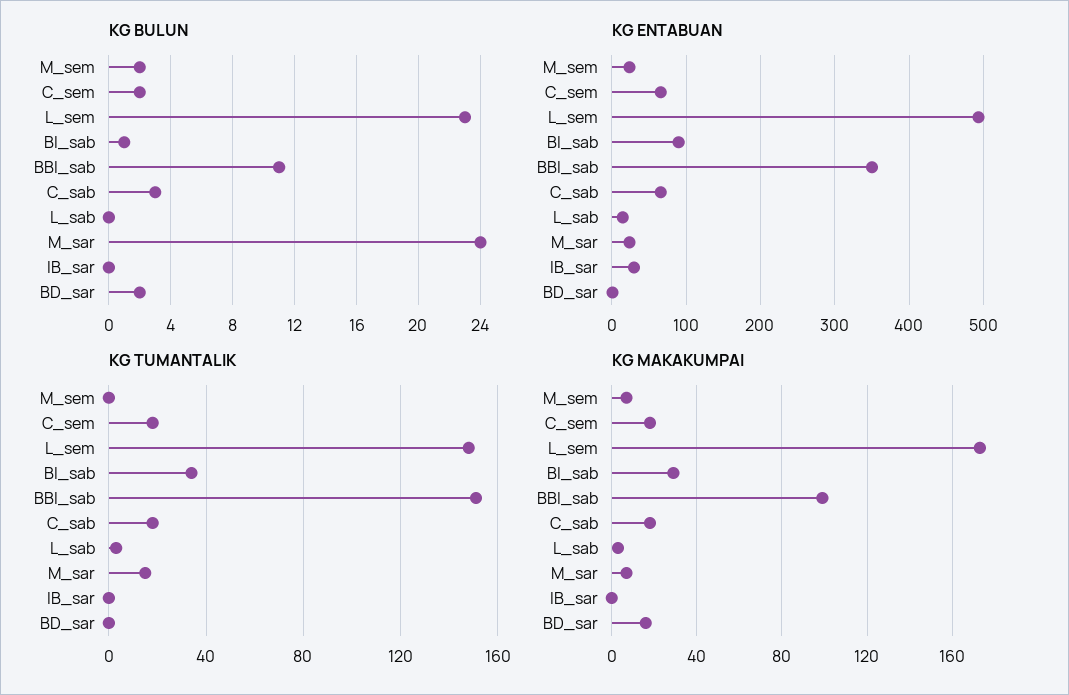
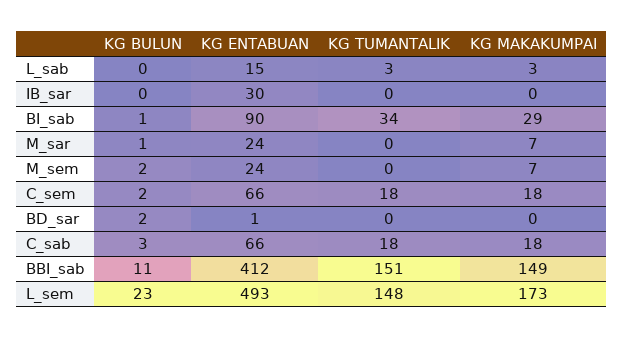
  {
    "KG BULUN": {
      "M_sem": 2,
      "C_sem": 2,
      "L_sem": 23,
      "BI_sab": 1,
      "BBI_sab": 11,
      "C_sab": 3,
      "L_sab": 0,
-     "M_sar": 24,
+     "M_sar": 1,
      "IB_sar": 0,
      "BD_sar": 2
    },
    "KG ENTABUAN": {
      "M_sem": 24,
      "C_sem": 66,
      "L_sem": 493,
      "BI_sab": 90,
-     "BBI_sab": 350,
+     "BBI_sab": 412,
      "C_sab": 66,
      "L_sab": 15,
      "M_sar": 24,
      "IB_sar": 30,
      "BD_sar": 1
    },
    "KG TUMANTALIK": {
      "M_sem": 0,
      "C_sem": 18,
      "L_sem": 148,
      "BI_sab": 34,
      "BBI_sab": 151,
      "C_sab": 18,
      "L_sab": 3,
-     "M_sar": 15,
+     "M_sar": 0,
      "IB_sar": 0,
      "BD_sar": 0
    },
    "KG MAKAKUMPAI": {
      "M_sem": 7,
      "C_sem": 18,
      "L_sem": 173,
      "BI_sab": 29,
-     "BBI_sab": 100,
+     "BBI_sab": 149,
      "C_sab": 18,
      "L_sab": 3,
      "M_sar": 7,
      "IB_sar": 0,
-     "BD_sar": 15
+     "BD_sar": 0
    }
  }

